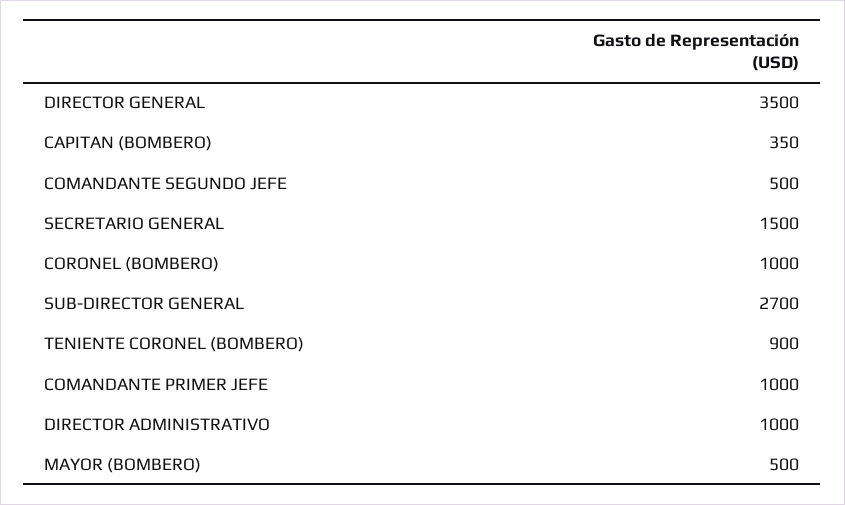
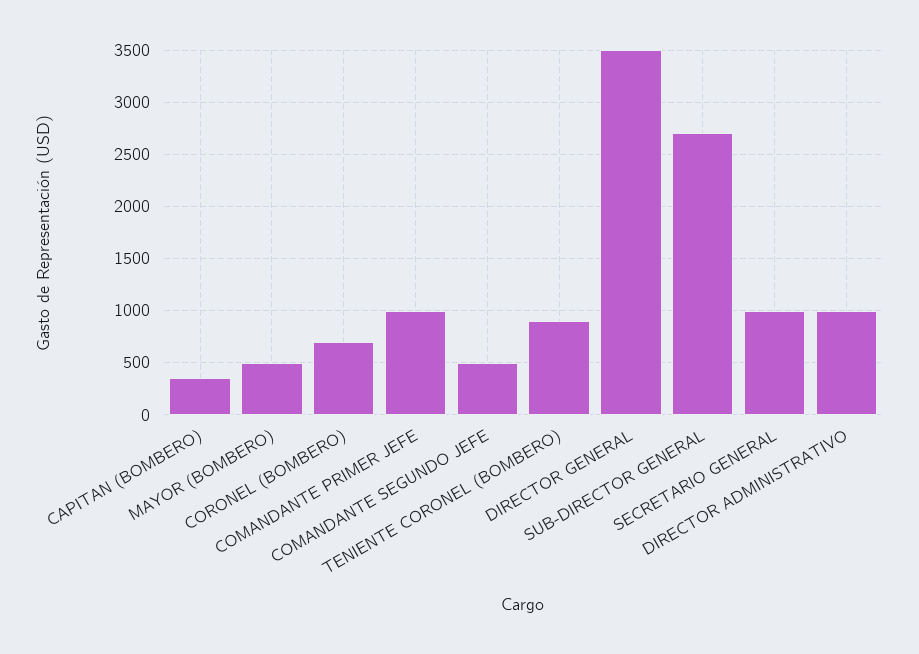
  {
    "DIRECTOR GENERAL": 3500,
    "CAPITAN (BOMBERO)": 350,
    "COMANDANTE SEGUNDO JEFE": 500,
-   "SECRETARIO GENERAL": 1500,
+   "SECRETARIO GENERAL": 1000,
-   "CORONEL (BOMBERO)": 1000,
+   "CORONEL (BOMBERO)": 700,
    "SUB-DIRECTOR GENERAL": 2700,
    "TENIENTE CORONEL (BOMBERO)": 900,
    "COMANDANTE PRIMER JEFE": 1000,
    "DIRECTOR ADMINISTRATIVO": 1000,
    "MAYOR (BOMBERO)": 500
  }

